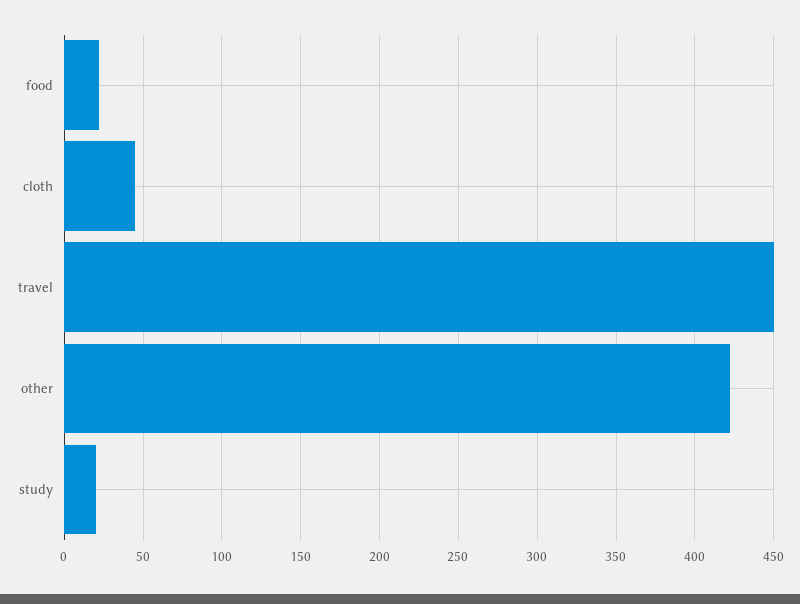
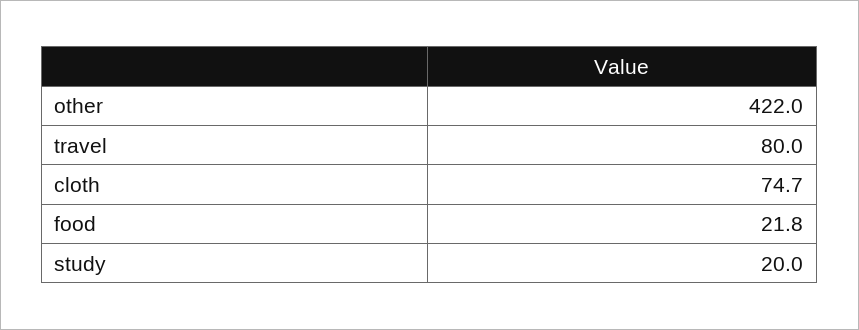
  {
    "food": 21.8,
-   "cloth": 45,
+   "cloth": 74.7,
-   "travel": 450,
+   "travel": 80,
    "other": 422,
    "study": 20
  }

